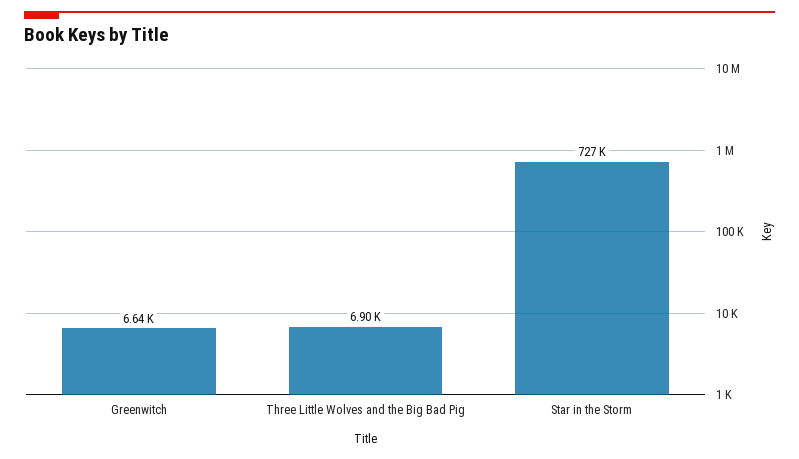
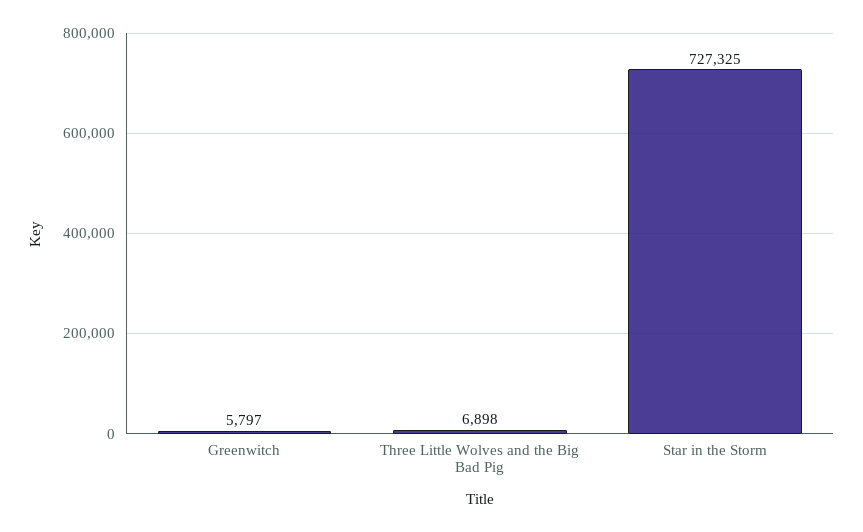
  {
-   "Greenwitch": 6640,
+   "Greenwitch": 5797,
    "Three Little Wolves and the Big Bad Pig": 6898,
    "Star in the Storm": 727325
  }

